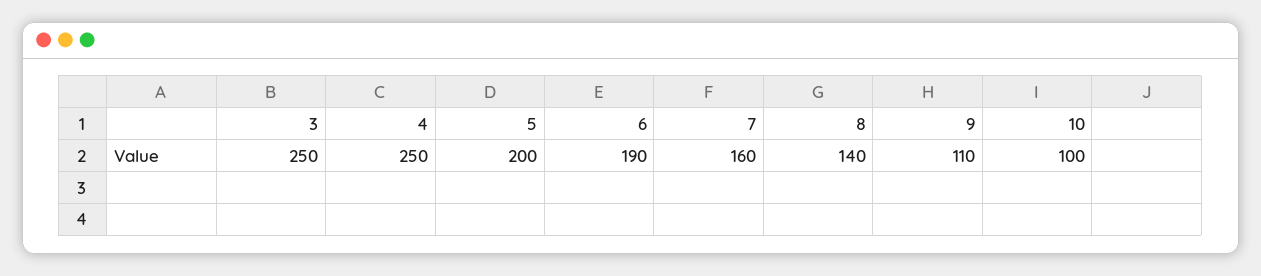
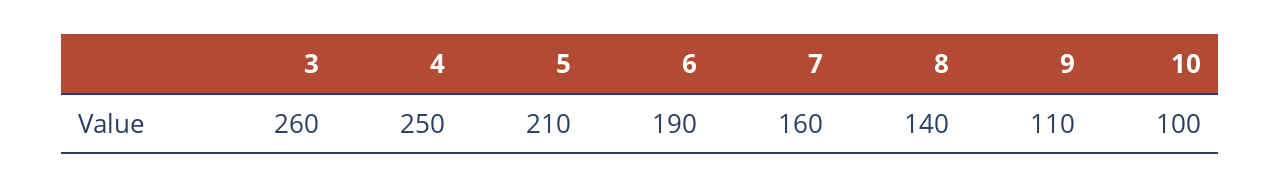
  {
-   "3": 250,
+   "3": 260,
    "4": 250,
-   "5": 200,
+   "5": 210,
    "6": 190,
    "7": 160,
    "8": 140,
    "9": 110,
    "10": 100
  }

